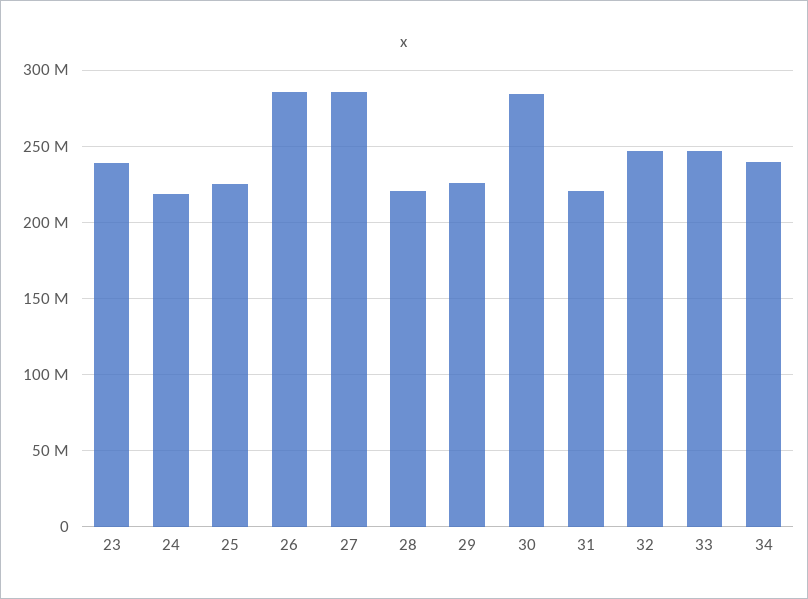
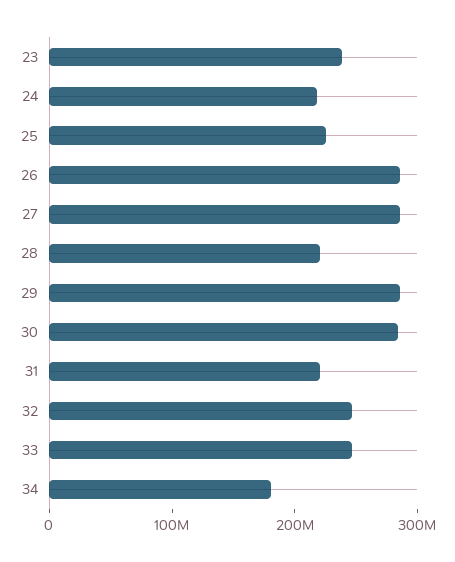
  {
    "23": 240000000,
    "24": 220000000,
    "25": 225000000,
    "26": 285000000,
    "27": 285000000,
    "28": 220000000,
-   "29": 225000000,
+   "29": 280000000,
    "30": 285000000,
    "31": 220000000,
    "32": 245000000,
    "33": 245000000,
-   "34": 240000000
+   "34": 180000000
  }

